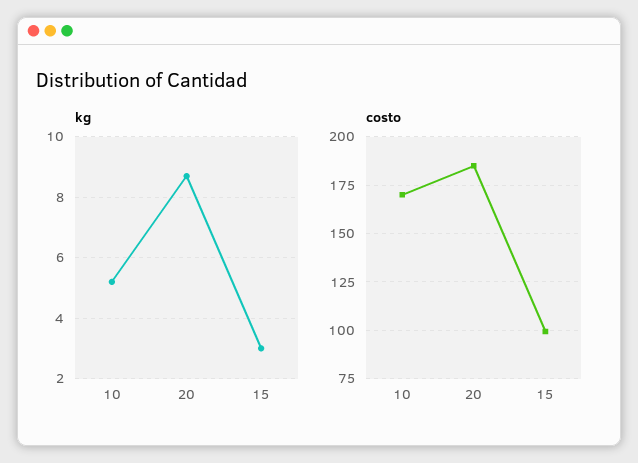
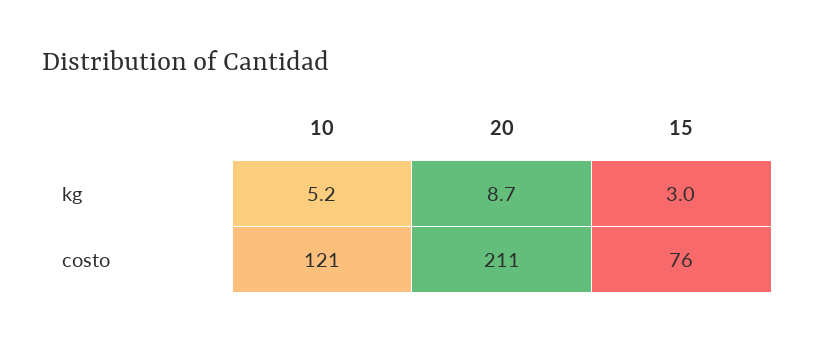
  {
    "kg": {
      "10": 5.2,
      "20": 8.7,
      "15": 3
    },
    "costo": {
-     "10": 170,
+     "10": 121,
-     "20": 185,
+     "20": 211,
-     "15": 100
+     "15": 76
    }
  }

